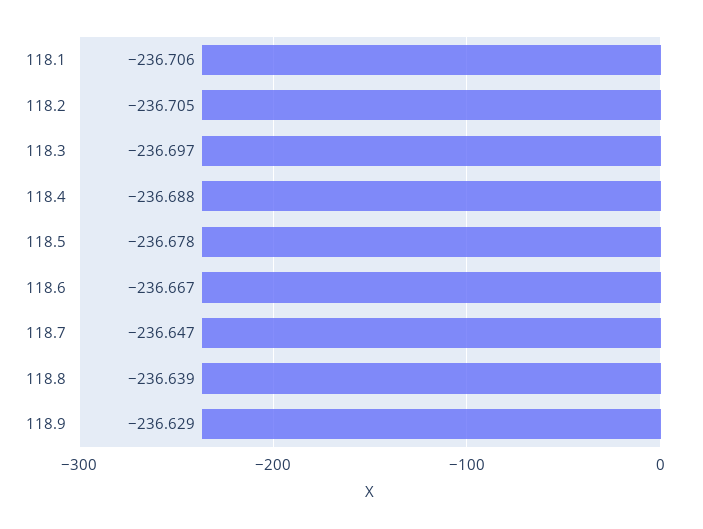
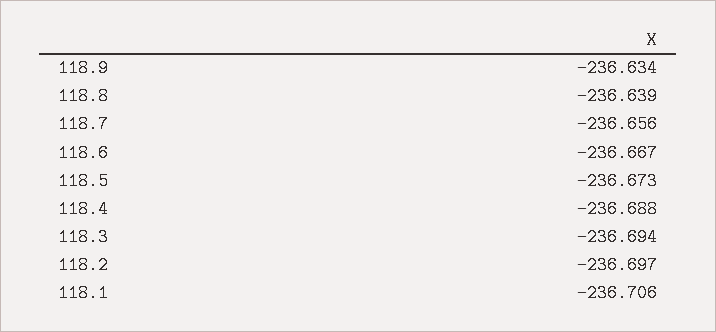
  {
    "118.1": -236.706,
-   "118.2": -236.705,
+   "118.2": -236.697,
-   "118.3": -236.697,
+   "118.3": -236.694,
    "118.4": -236.688,
-   "118.5": -236.678,
+   "118.5": -236.673,
    "118.6": -236.667,
-   "118.7": -236.647,
+   "118.7": -236.656,
    "118.8": -236.639,
-   "118.9": -236.629
+   "118.9": -236.634
  }

